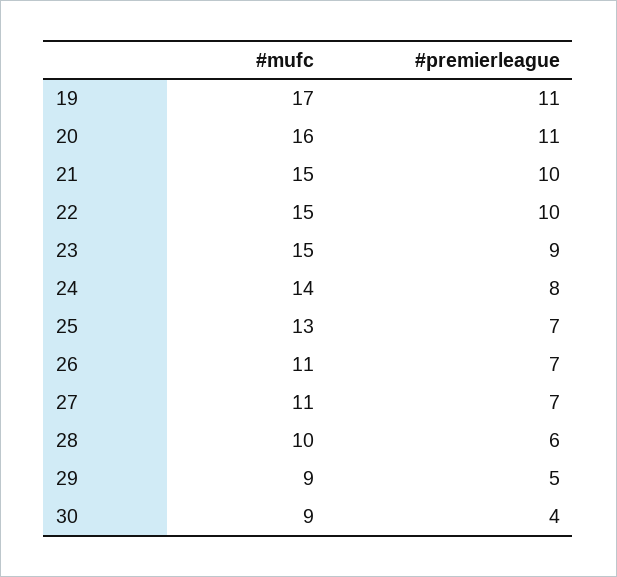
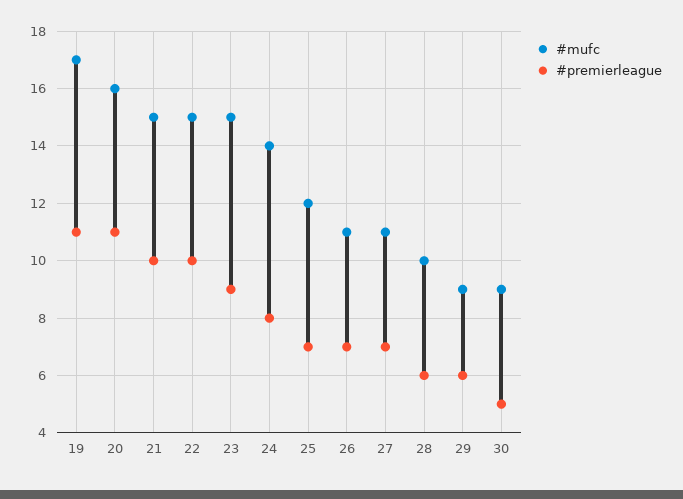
  {
    "#mufc": {
      "19": 17,
      "20": 16,
      "21": 15,
      "22": 15,
      "23": 15,
      "24": 14,
-     "25": 13,
+     "25": 12,
      "26": 11,
      "27": 11,
      "28": 10,
      "29": 9,
      "30": 9
    },
    "#premierleague": {
      "19": 11,
      "20": 11,
      "21": 10,
      "22": 10,
      "23": 9,
      "24": 8,
      "25": 7,
      "26": 7,
      "27": 7,
      "28": 6,
-     "29": 5,
+     "29": 6,
-     "30": 4
+     "30": 5
    }
  }

